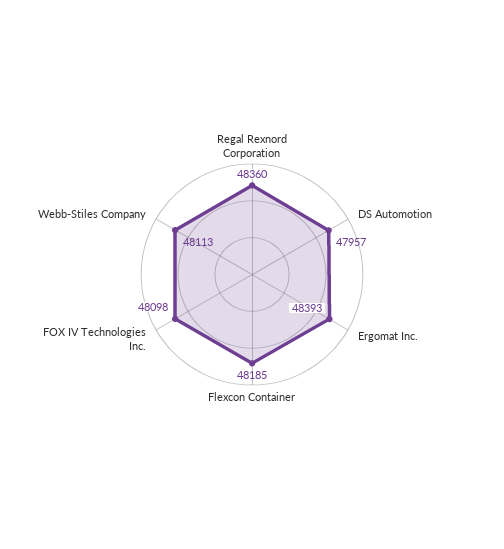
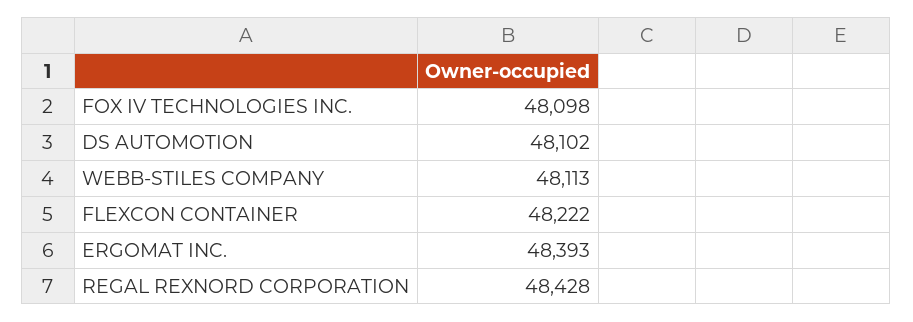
  {
-   "Regal Rexnord Corporation": 48360,
+   "Regal Rexnord Corporation": 48428,
-   "DS Automotion": 47957,
+   "DS Automotion": 48102,
    "Ergomat Inc.": 48393,
-   "Flexcon Container": 48185,
+   "Flexcon Container": 48222,
    "FOX IV Technologies Inc.": 48098,
    "Webb-Stiles Company": 48113
  }

